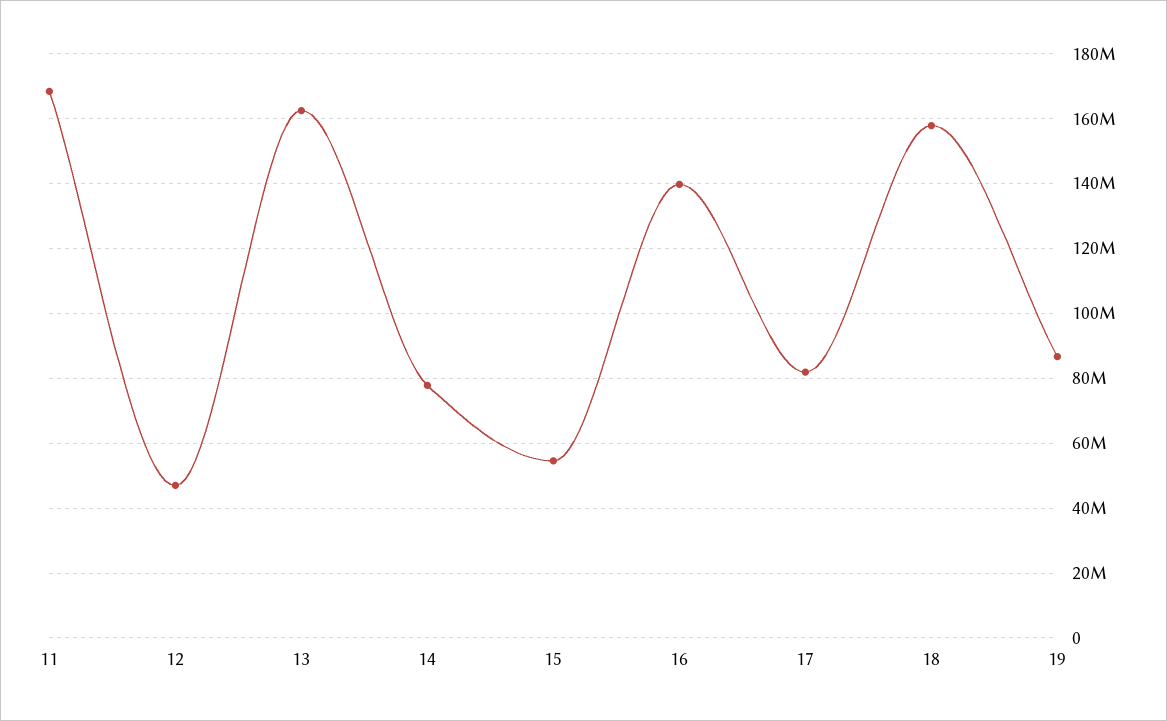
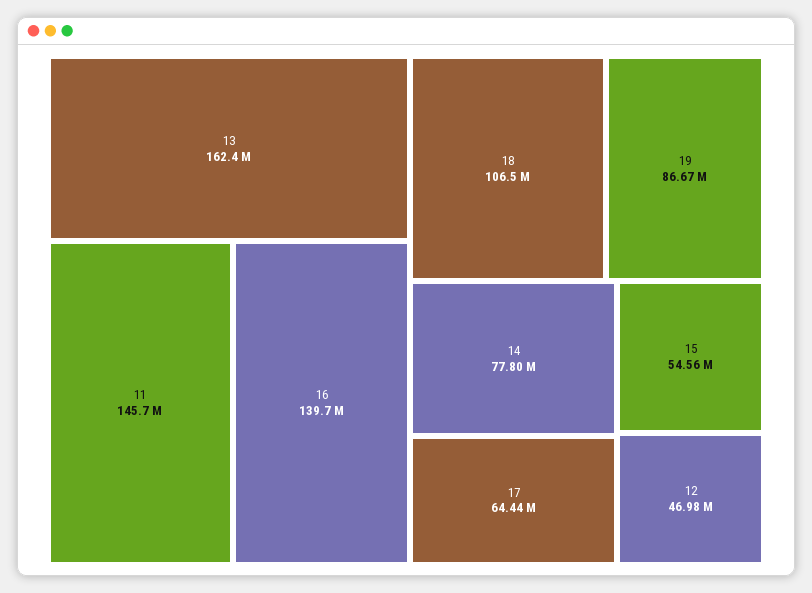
  {
-   "11": 168000000,
+   "11": 145700000,
    "12": 46980000,
    "13": 162400000,
    "14": 77800000,
    "15": 54560000,
    "16": 139700000,
-   "17": 82000000,
+   "17": 64440000,
-   "18": 158000000,
+   "18": 106500000,
    "19": 86670000
  }

